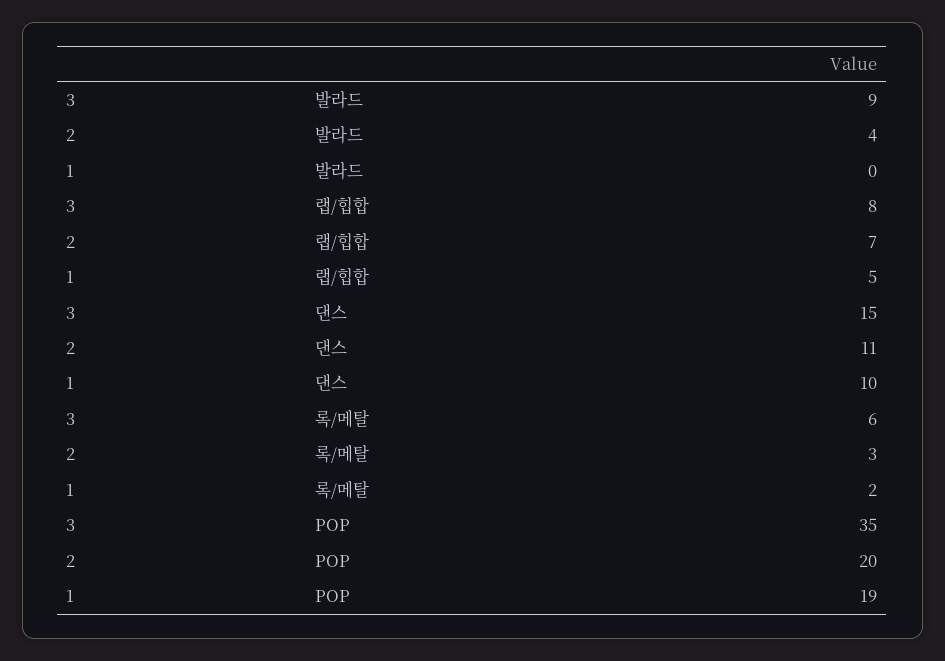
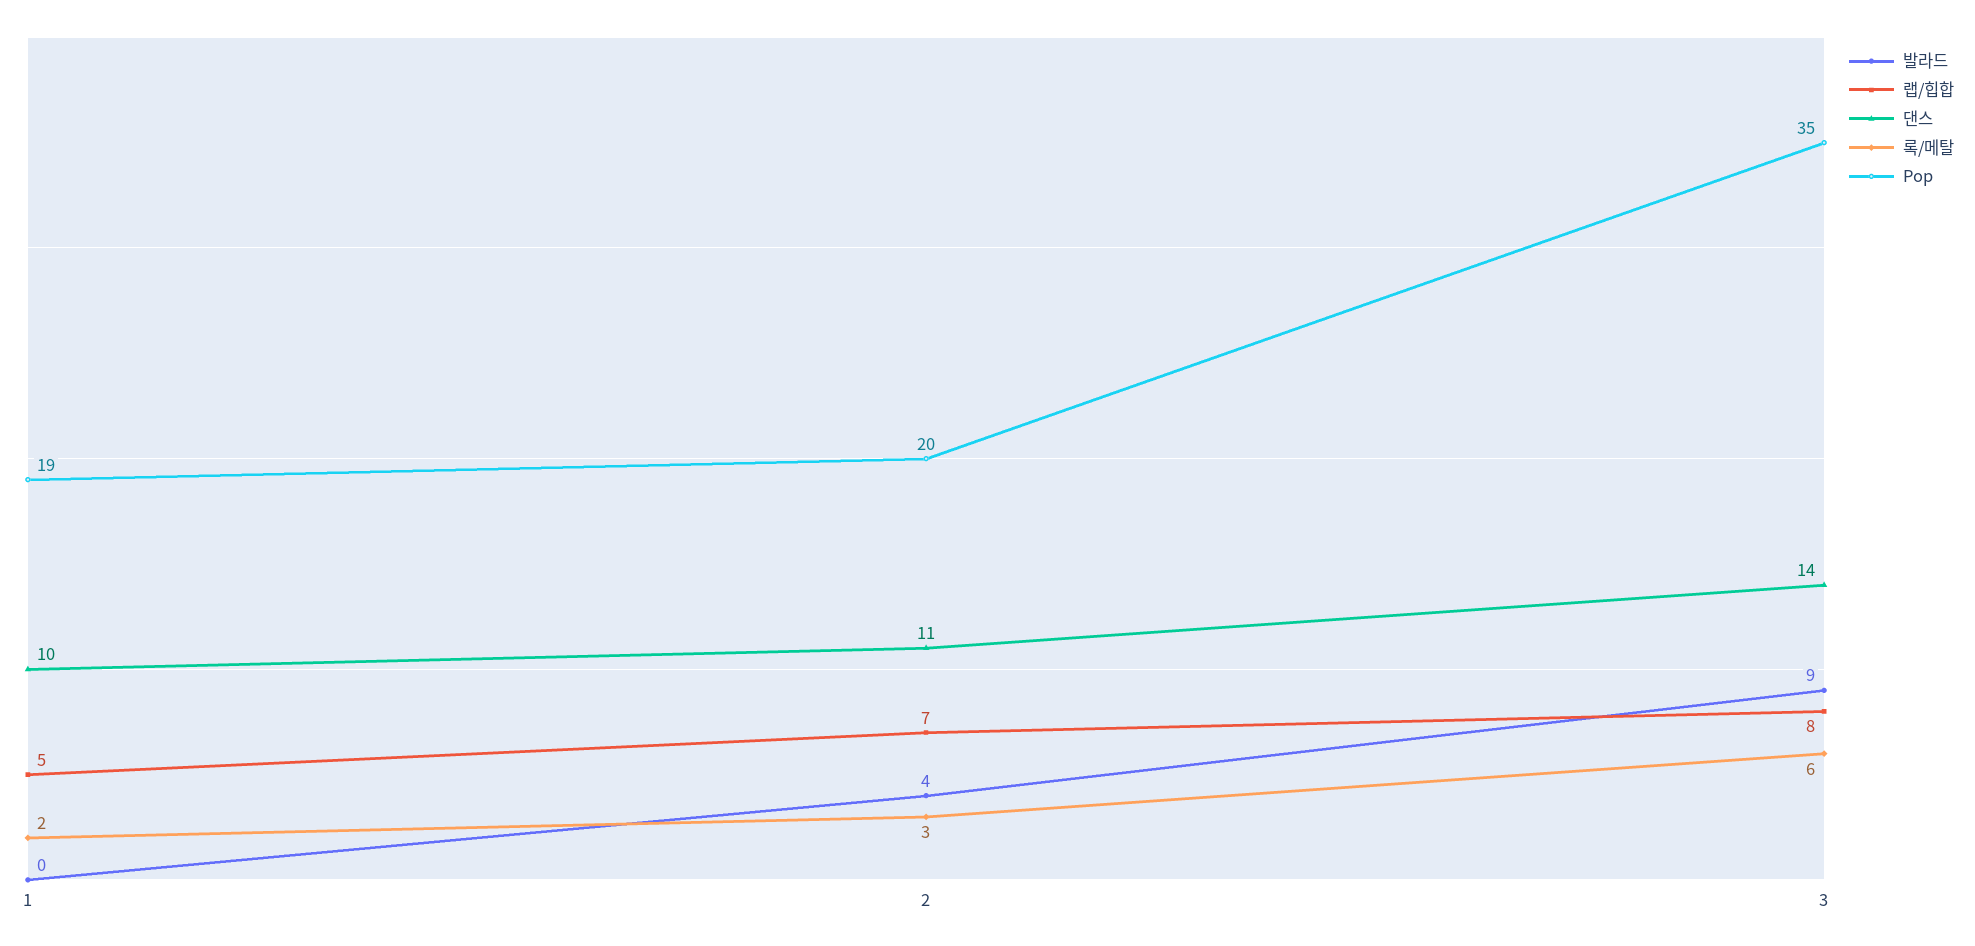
  {
    "발라드": {
      "3": 9,
      "2": 4,
      "1": 0
    },
    "랩/힙합": {
      "3": 8,
      "2": 7,
      "1": 5
    },
    "댄스": {
-     "3": 15,
+     "3": 14,
      "2": 11,
      "1": 10
    },
    "록/메탈": {
      "3": 6,
      "2": 3,
      "1": 2
    },
    "POP": {
      "3": 35,
      "2": 20,
      "1": 19
    }
  }

